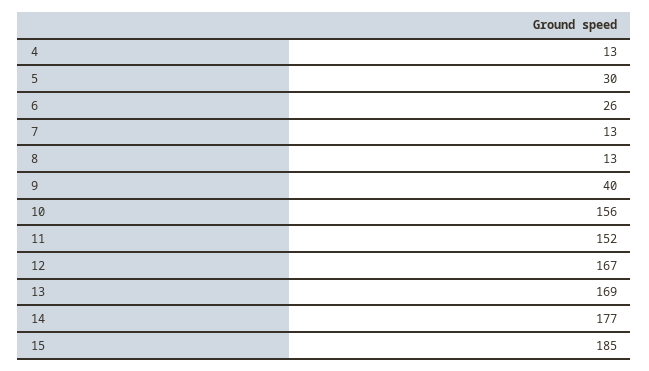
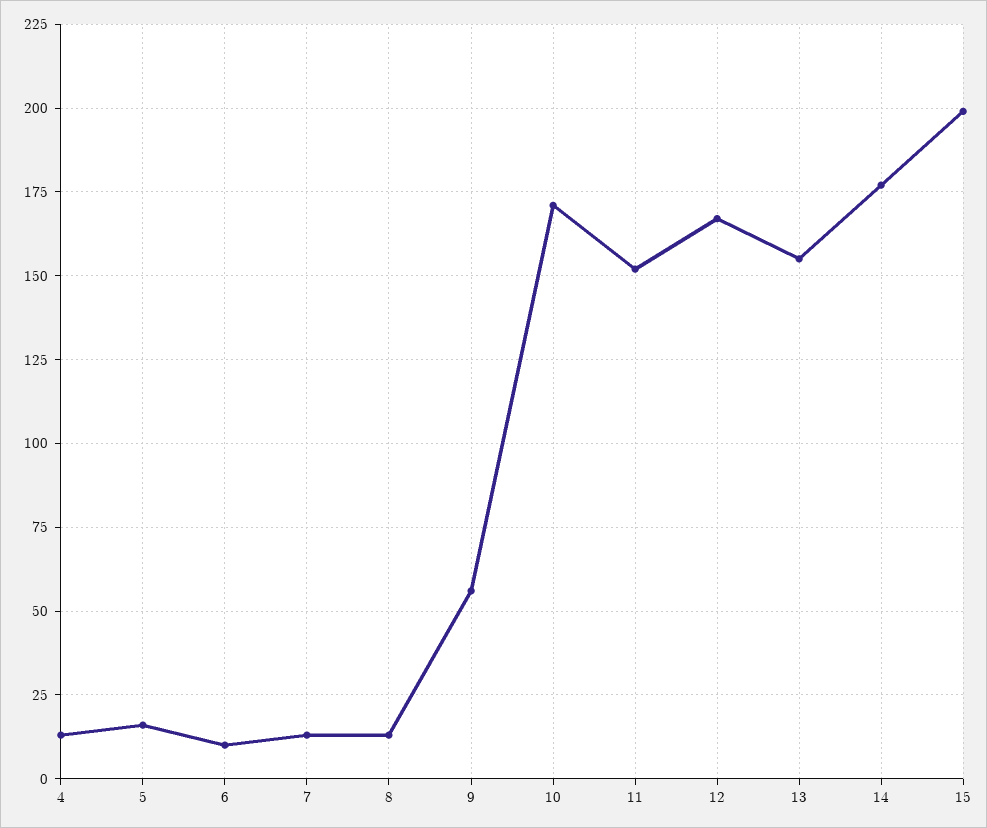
  {
    "4": 13,
-   "5": 30,
+   "5": 15,
-   "6": 26,
+   "6": 10,
    "7": 13,
    "8": 13,
-   "9": 40,
+   "9": 55,
-   "10": 156,
+   "10": 170,
    "11": 152,
    "12": 167,
-   "13": 169,
+   "13": 155,
    "14": 177,
-   "15": 185
+   "15": 200
  }

